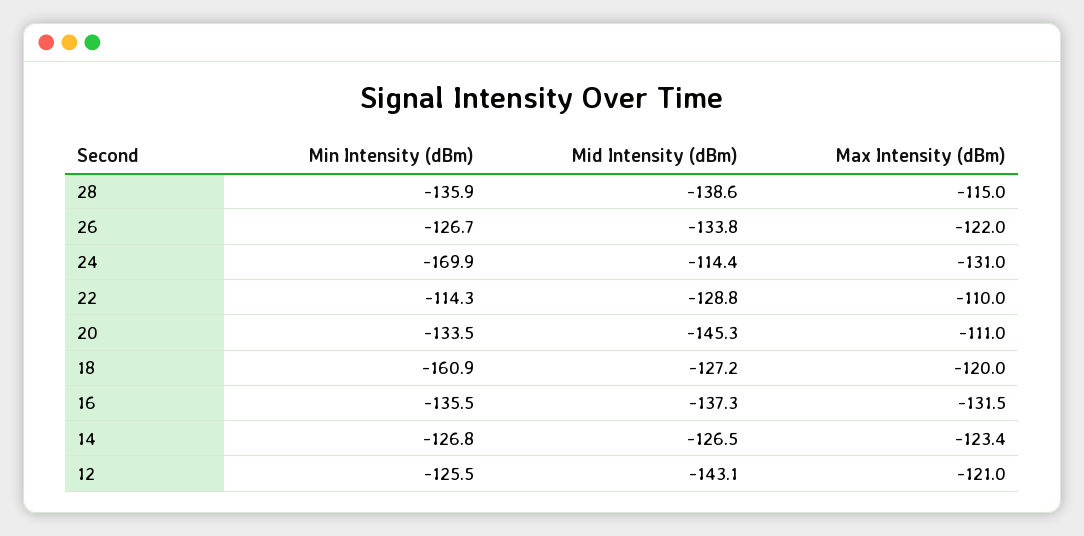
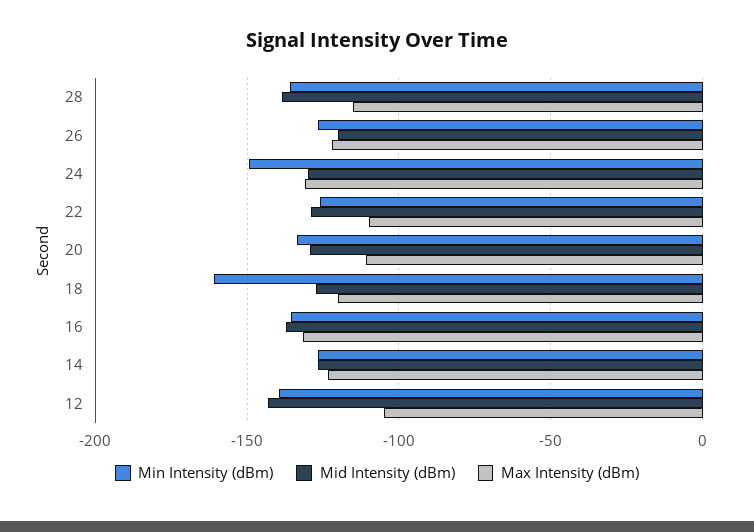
  {
    "Min Intensity (dBm)": {
      "28": -135.9,
      "26": -126.7,
-     "24": -169.9,
+     "24": -150,
-     "22": -114.3,
+     "22": -125,
      "20": -133.5,
      "18": -160.9,
      "16": -135.5,
      "14": -126.8,
-     "12": -125.5
+     "12": -140
    },
    "Mid Intensity (dBm)": {
      "28": -138.6,
-     "26": -133.8,
+     "26": -120,
-     "24": -114.4,
+     "24": -130,
      "22": -128.8,
-     "20": -145.3,
+     "20": -130,
      "18": -127.2,
      "16": -137.3,
      "14": -126.5,
      "12": -143.1
    },
    "Max Intensity (dBm)": {
      "28": -115,
      "26": -122,
      "24": -131,
      "22": -110,
      "20": -111,
      "18": -120,
      "16": -131.5,
      "14": -123.4,
-     "12": -121
+     "12": -105
    }
  }

